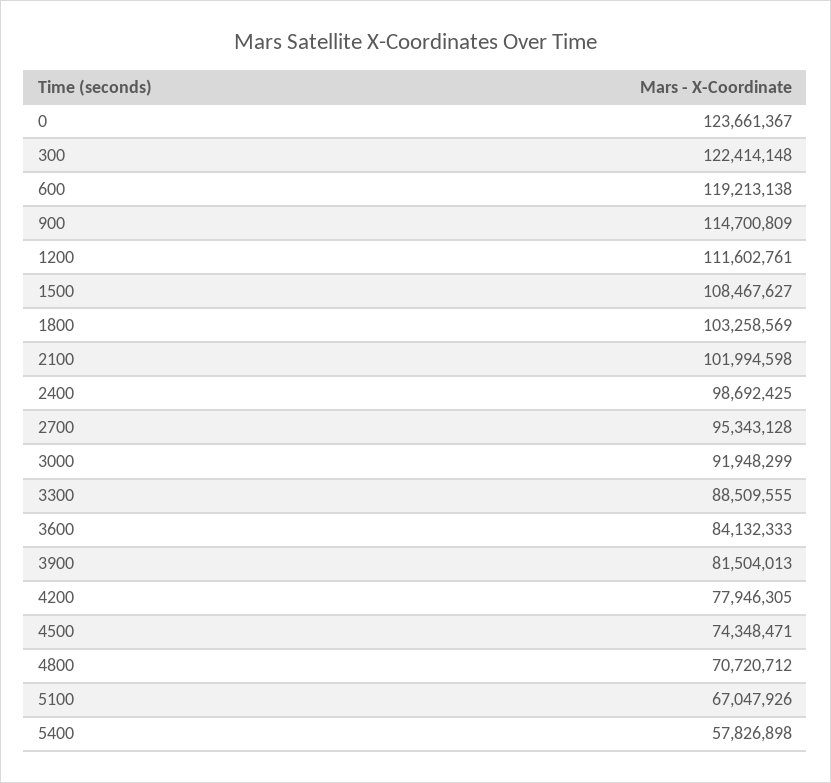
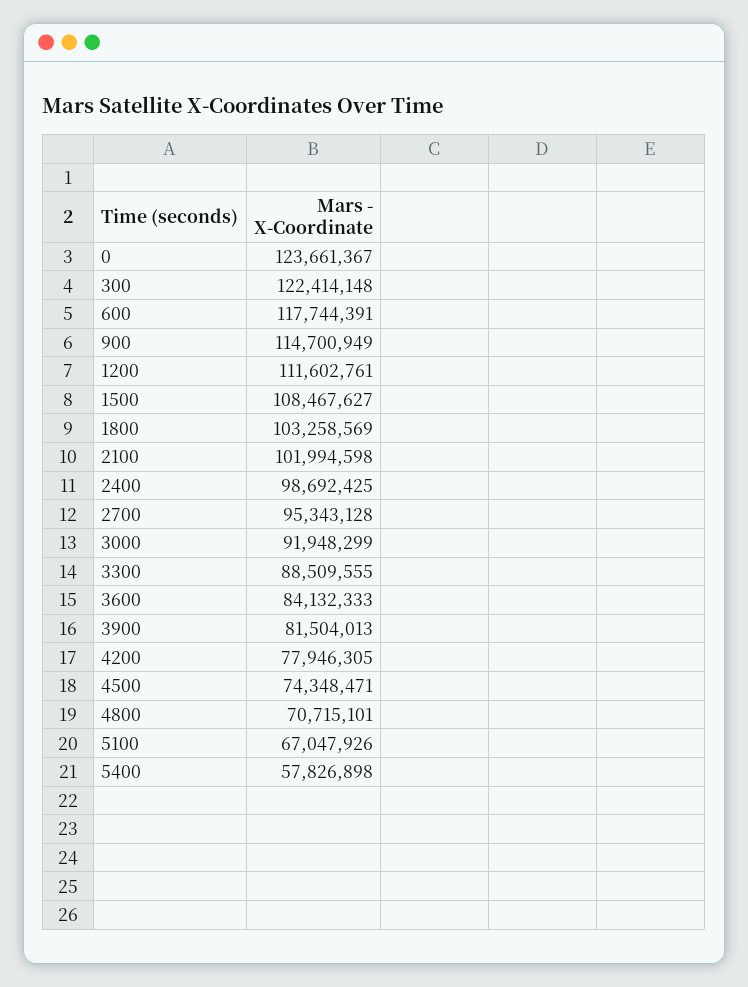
  {
    "0": 123661367,
    "300": 122414148,
-   "600": 119213138,
+   "600": 117744391,
-   "900": 114700809,
+   "900": 114700949,
    "1200": 111602761,
    "1500": 108467627,
    "1800": 103258569,
    "2100": 101994598,
    "2400": 98692425,
    "2700": 95343128,
    "3000": 91948299,
    "3300": 88509555,
    "3600": 84132333,
    "3900": 81504013,
    "4200": 77946305,
    "4500": 74348471,
-   "4800": 70720712,
+   "4800": 70715101,
    "5100": 67047926,
    "5400": 57826898
  }

